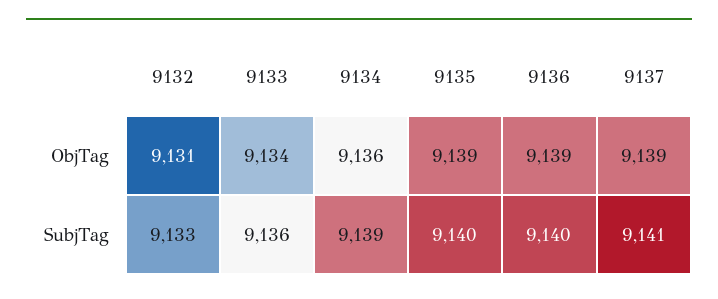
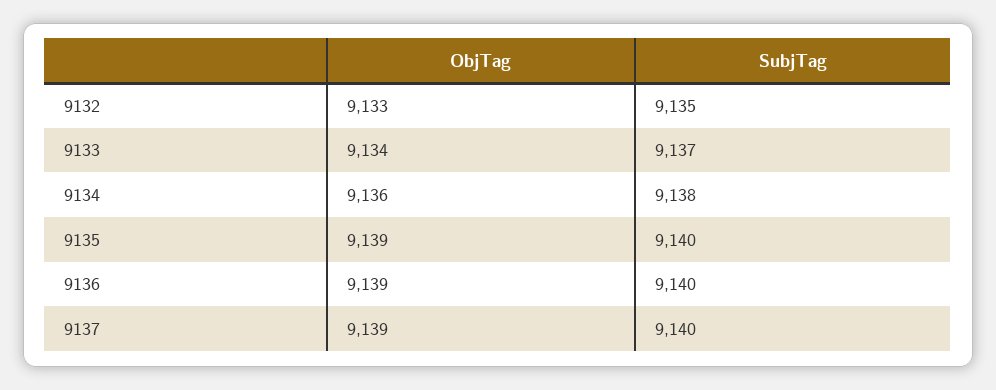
  {
    "9132": {
-     "ObjTag": 9131,
+     "ObjTag": 9133,
-     "SubjTag": 9133
+     "SubjTag": 9135
    },
    "9133": {
      "ObjTag": 9134,
-     "SubjTag": 9136
+     "SubjTag": 9137
    },
    "9134": {
      "ObjTag": 9136,
-     "SubjTag": 9139
+     "SubjTag": 9138
    },
    "9135": {
      "ObjTag": 9139,
      "SubjTag": 9140
    },
    "9136": {
      "ObjTag": 9139,
      "SubjTag": 9140
    },
    "9137": {
      "ObjTag": 9139,
-     "SubjTag": 9141
+     "SubjTag": 9140
    }
  }

